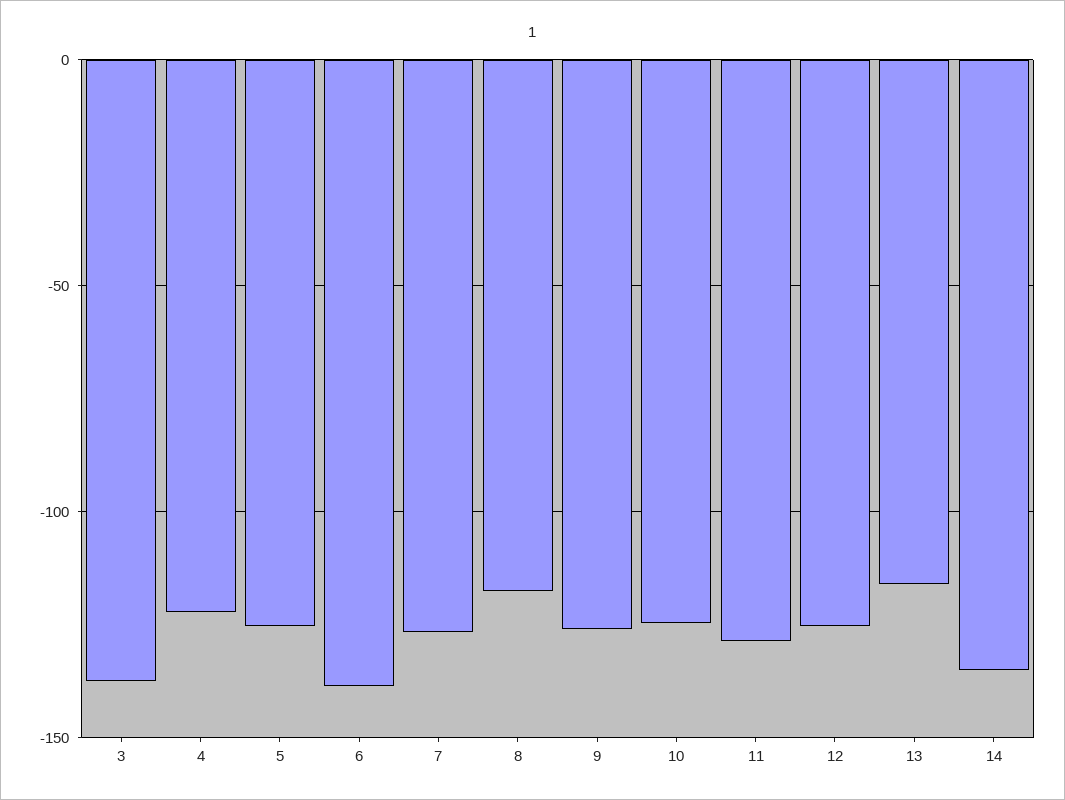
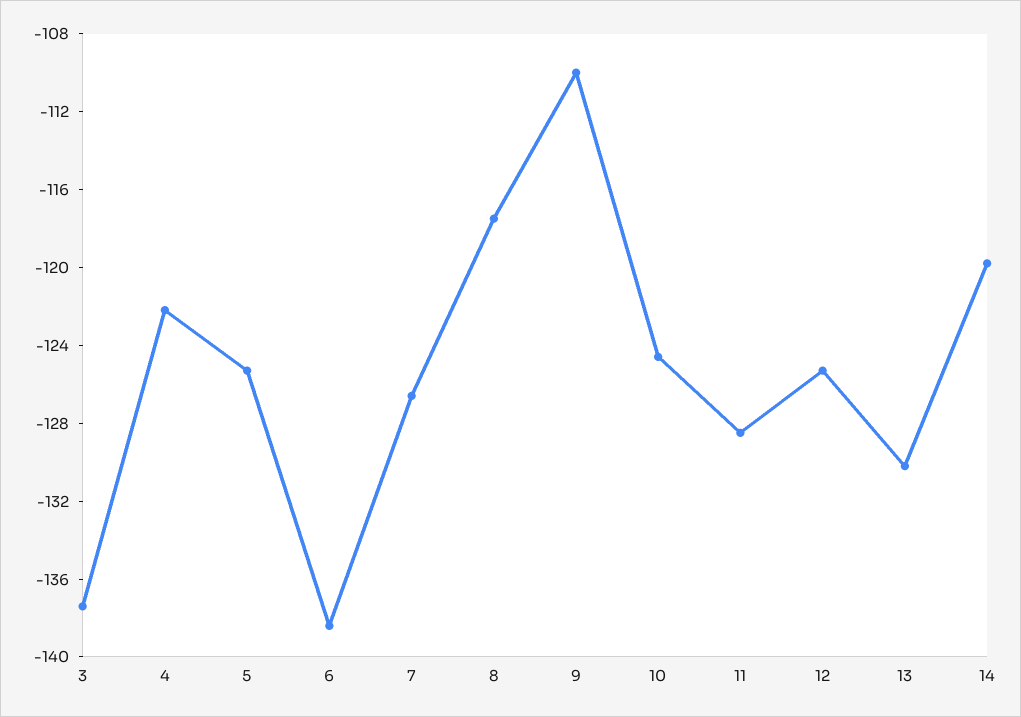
  {
    "3": -137,
    "4": -122,
    "5": -125,
    "6": -138,
    "7": -127,
    "8": -118,
-   "9": -125,
+   "9": -110,
    "10": -125,
    "11": -129,
    "12": -125,
-   "13": -115,
+   "13": -130,
-   "14": -135
+   "14": -120
  }

